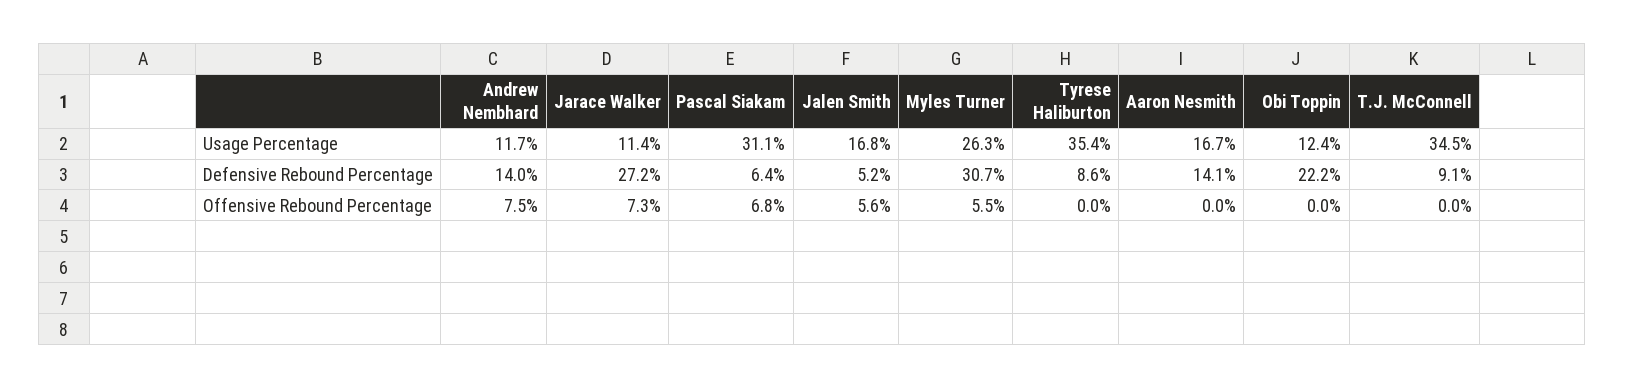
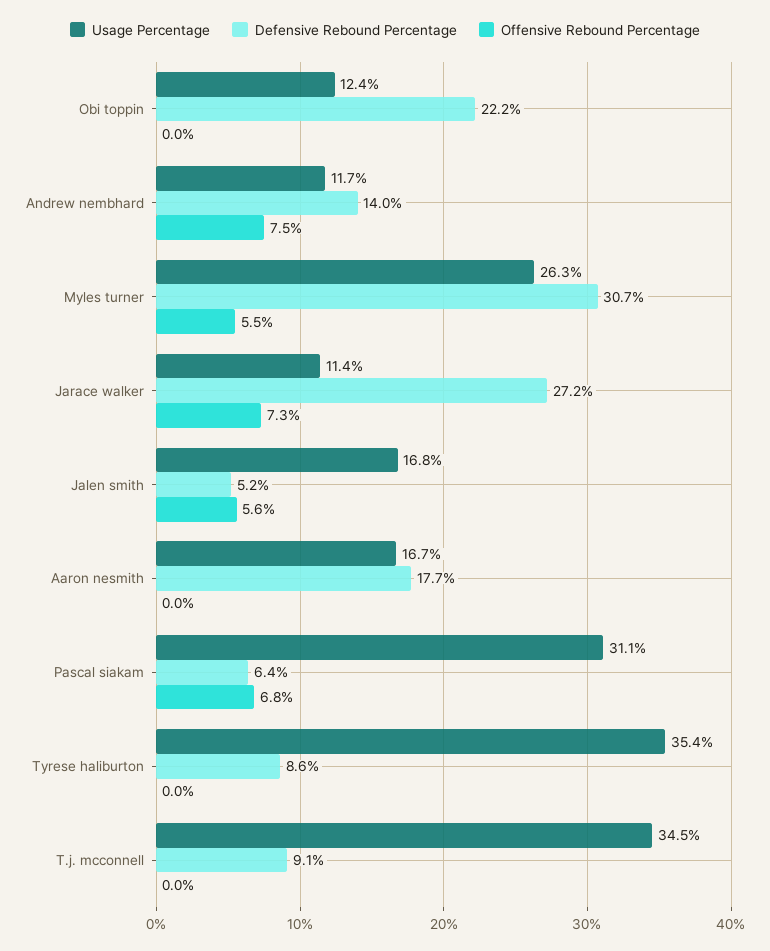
  {
    "Usage Percentage": {
      "Andrew Nembhard": 11.7,
      "Jarace Walker": 11.4,
      "Pascal Siakam": 31.1,
      "Jalen Smith": 16.8,
      "Myles Turner": 26.3,
      "Tyrese Haliburton": 35.4,
      "Aaron Nesmith": 16.7,
      "Obi Toppin": 12.4,
      "T.J. McConnell": 34.5
    },
    "Defensive Rebound Percentage": {
      "Andrew Nembhard": 14,
      "Jarace Walker": 27.2,
      "Pascal Siakam": 6.4,
      "Jalen Smith": 5.2,
      "Myles Turner": 30.7,
      "Tyrese Haliburton": 8.6,
-     "Aaron Nesmith": 14.1,
+     "Aaron Nesmith": 17.7,
      "Obi Toppin": 22.2,
      "T.J. McConnell": 9.1
    },
    "Offensive Rebound Percentage": {
      "Andrew Nembhard": 7.5,
      "Jarace Walker": 7.3,
      "Pascal Siakam": 6.8,
      "Jalen Smith": 5.6,
      "Myles Turner": 5.5,
      "Tyrese Haliburton": 0,
      "Aaron Nesmith": 0,
      "Obi Toppin": 0,
      "T.J. McConnell": 0
    }
  }

